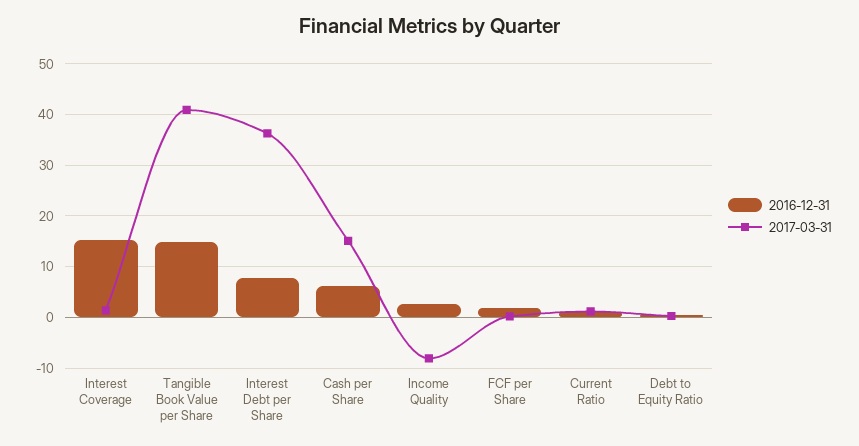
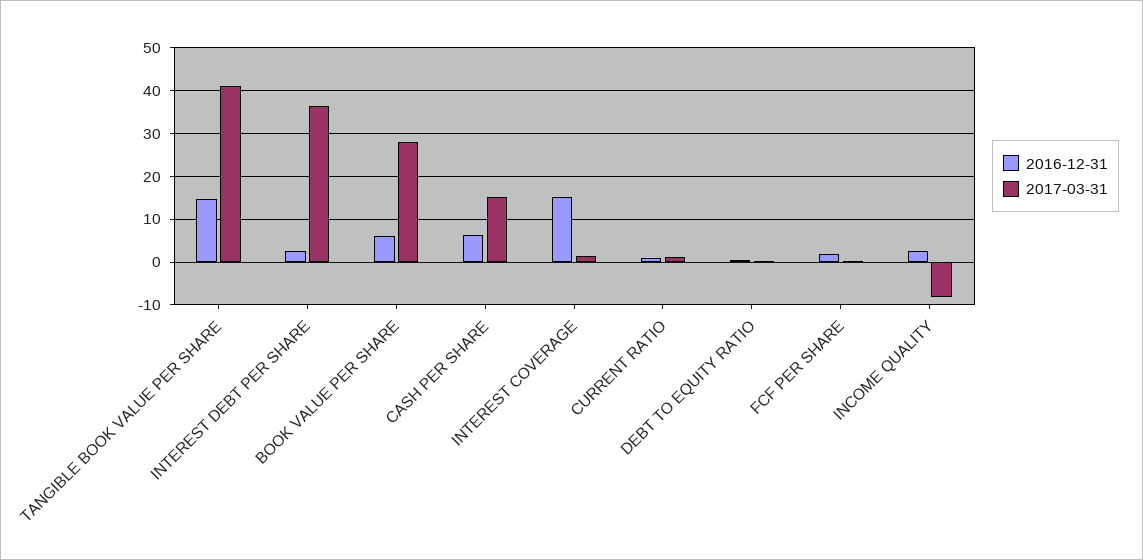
  {
    "2016-12-31": {
      "Interest Coverage": 16,
      "Tangible Book Value per Share": 14,
-     "Interest Debt per Share": 8,
+     "Interest Debt per Share": 2,
      "Cash per Share": 6,
      "Income Quality": 2,
      "FCF per Share": 2,
      "Current Ratio": 2,
-     "Debt to Equity Ratio": 0
+     "Debt to Equity Ratio": 0,
+     "BOOK VALUE PER SHARE": 6
    },
    "2017-03-31": {
      "Interest Coverage": 2,
      "Tangible Book Value per Share": 40,
      "Interest Debt per Share": 36,
      "Cash per Share": 16,
      "Income Quality": -8,
      "FCF per Share": 0,
      "Current Ratio": 2,
-     "Debt to Equity Ratio": 0
+     "Debt to Equity Ratio": 0,
+     "BOOK VALUE PER SHARE": 28
    }
  }

